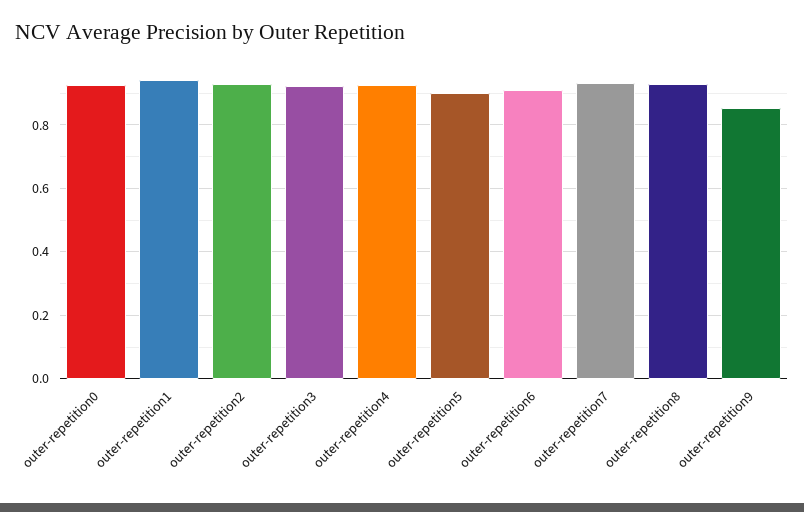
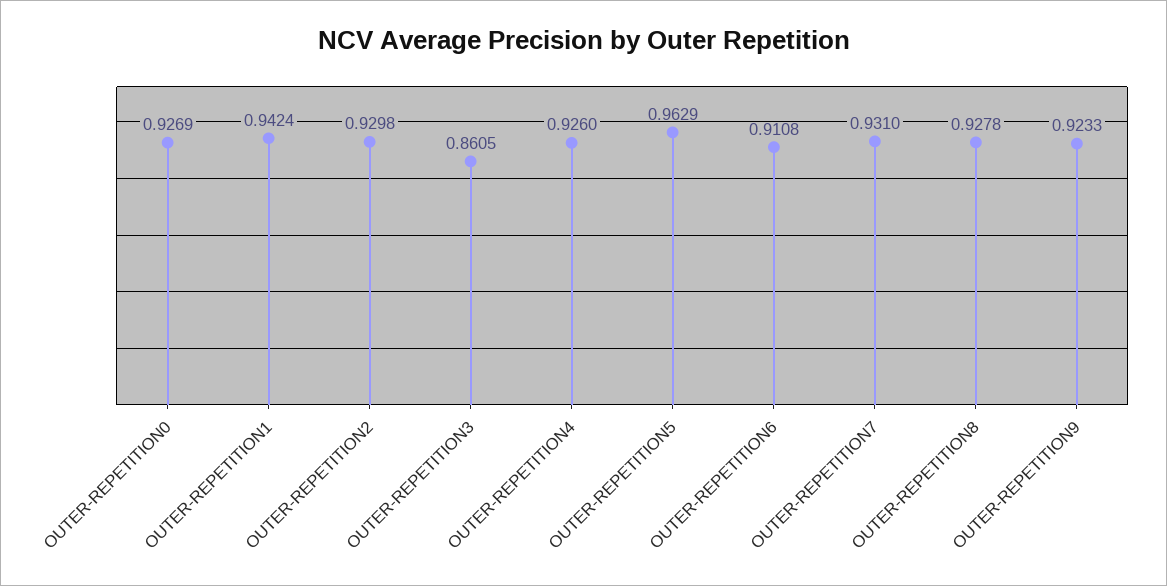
  {
    "outer-repetition0": 0.9269,
    "outer-repetition1": 0.9424,
    "outer-repetition2": 0.9298,
-   "outer-repetition3": 0.92,
+   "outer-repetition3": 0.8605,
    "outer-repetition4": 0.926,
-   "outer-repetition5": 0.9,
+   "outer-repetition5": 0.9629,
    "outer-repetition6": 0.9108,
    "outer-repetition7": 0.931,
    "outer-repetition8": 0.9278,
-   "outer-repetition9": 0.86
+   "outer-repetition9": 0.9233
  }

